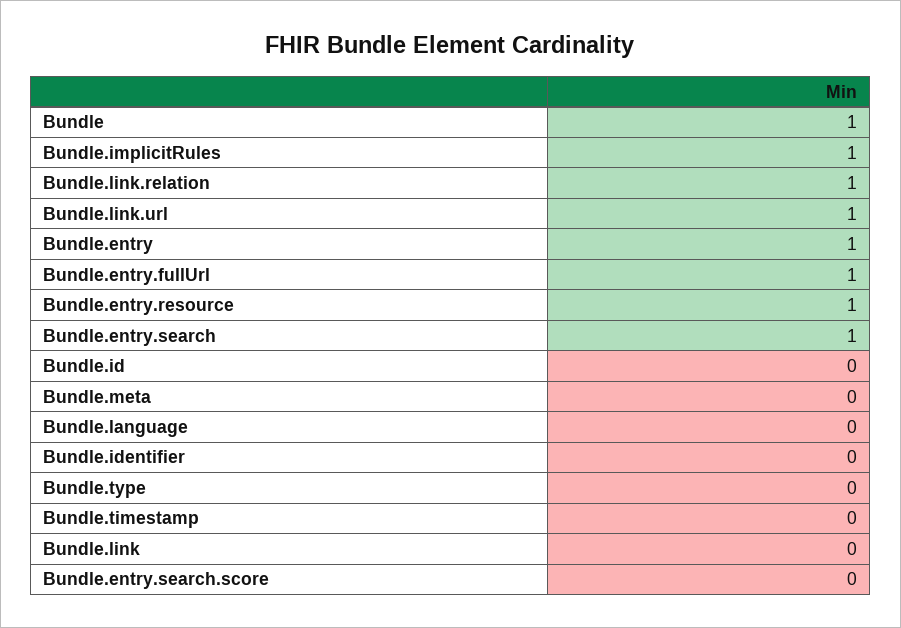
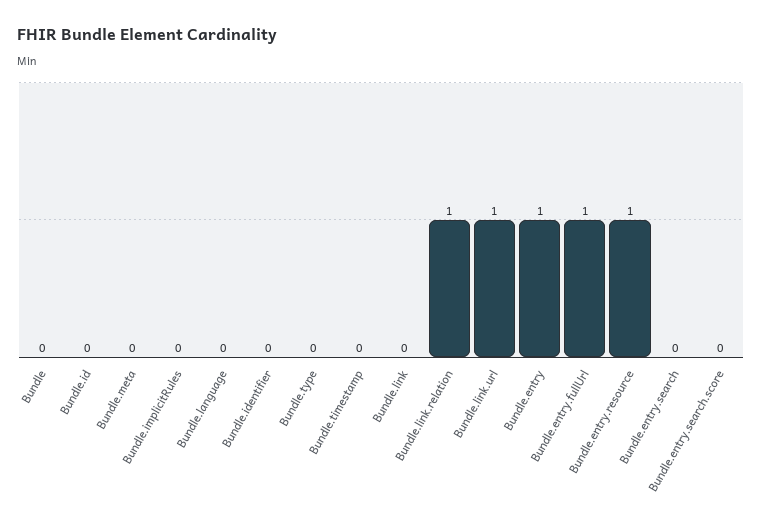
  {
-   "Bundle": 1,
+   "Bundle": 0,
-   "Bundle.implicitRules": 1,
+   "Bundle.implicitRules": 0,
    "Bundle.link.relation": 1,
    "Bundle.link.url": 1,
    "Bundle.entry": 1,
    "Bundle.entry.fullUrl": 1,
    "Bundle.entry.resource": 1,
-   "Bundle.entry.search": 1,
+   "Bundle.entry.search": 0,
    "Bundle.id": 0,
    "Bundle.meta": 0,
    "Bundle.language": 0,
    "Bundle.identifier": 0,
    "Bundle.type": 0,
    "Bundle.timestamp": 0,
    "Bundle.link": 0,
    "Bundle.entry.search.score": 0
  }

